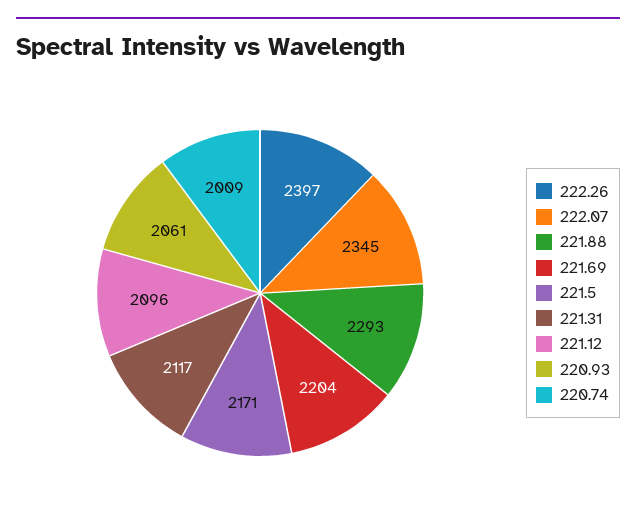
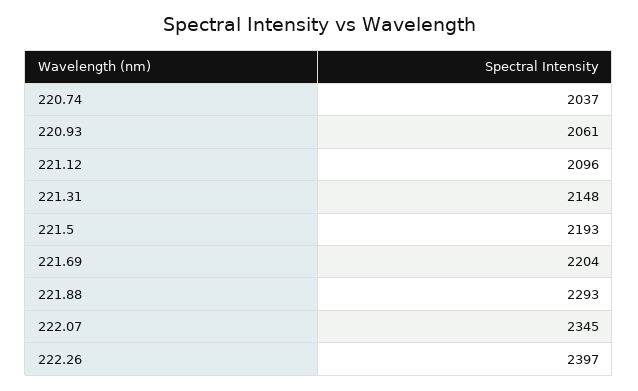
  {
    "222.26": 2397,
    "222.07": 2345,
    "221.88": 2293,
    "221.69": 2204,
-   "221.5": 2171,
+   "221.5": 2193,
-   "221.31": 2117,
+   "221.31": 2148,
    "221.12": 2096,
    "220.93": 2061,
-   "220.74": 2009
+   "220.74": 2037
  }

